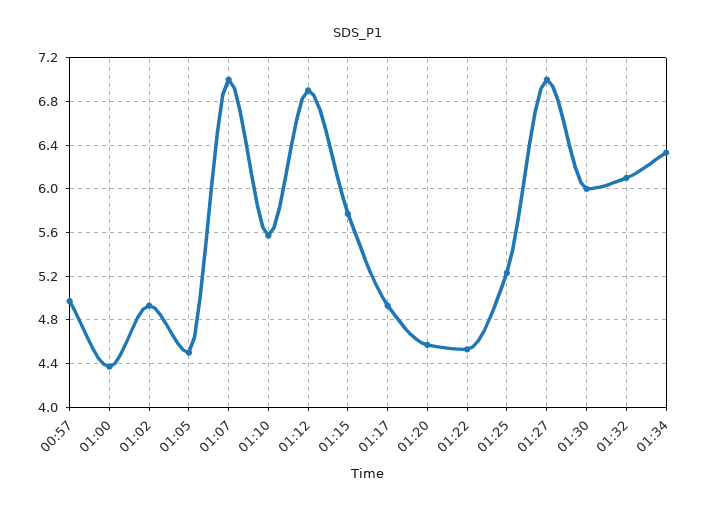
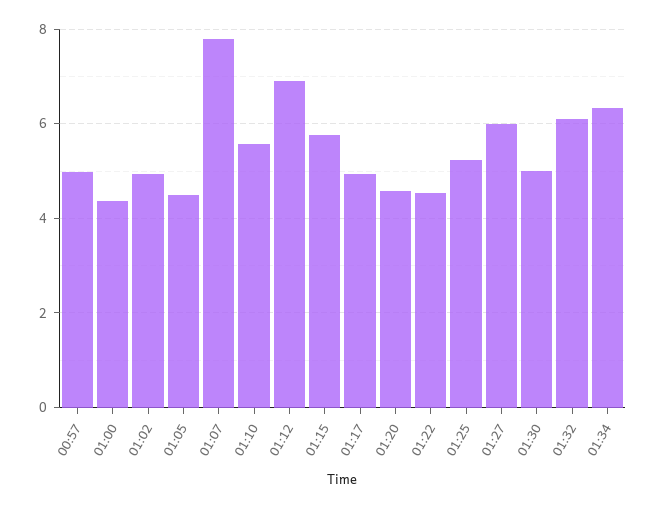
  {
    "00:57": 5,
    "01:00": 4.4,
    "01:02": 4.9,
    "01:05": 4.5,
-   "01:07": 7,
+   "01:07": 7.8,
    "01:10": 5.6,
    "01:12": 6.9,
    "01:15": 5.8,
    "01:17": 4.9,
    "01:20": 4.6,
    "01:22": 4.5,
    "01:25": 5.2,
-   "01:27": 7,
+   "01:27": 6,
-   "01:30": 6,
+   "01:30": 5,
    "01:32": 6.1,
    "01:34": 6.3
  }

